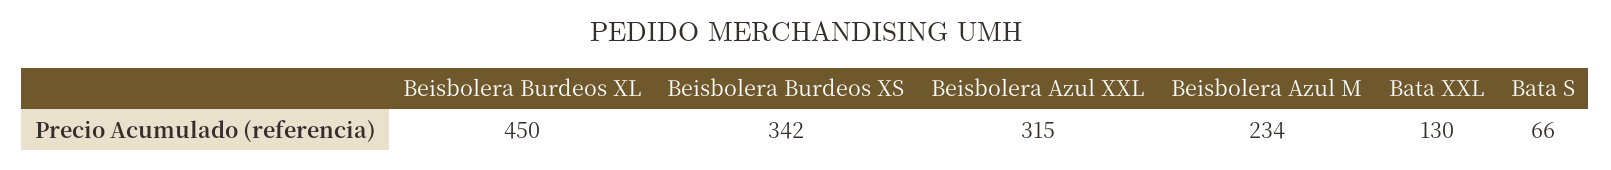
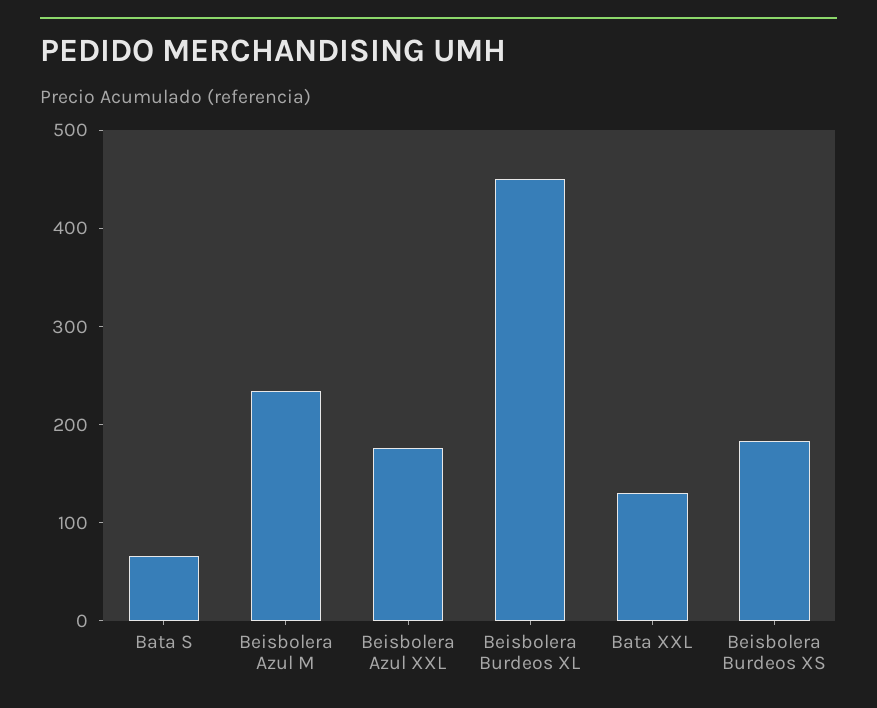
  {
    "Beisbolera Burdeos XL": 450,
-   "Beisbolera Burdeos XS": 342,
+   "Beisbolera Burdeos XS": 180,
-   "Beisbolera Azul XXL": 315,
+   "Beisbolera Azul XXL": 180,
    "Beisbolera Azul M": 234,
    "Bata XXL": 130,
    "Bata S": 66
  }

